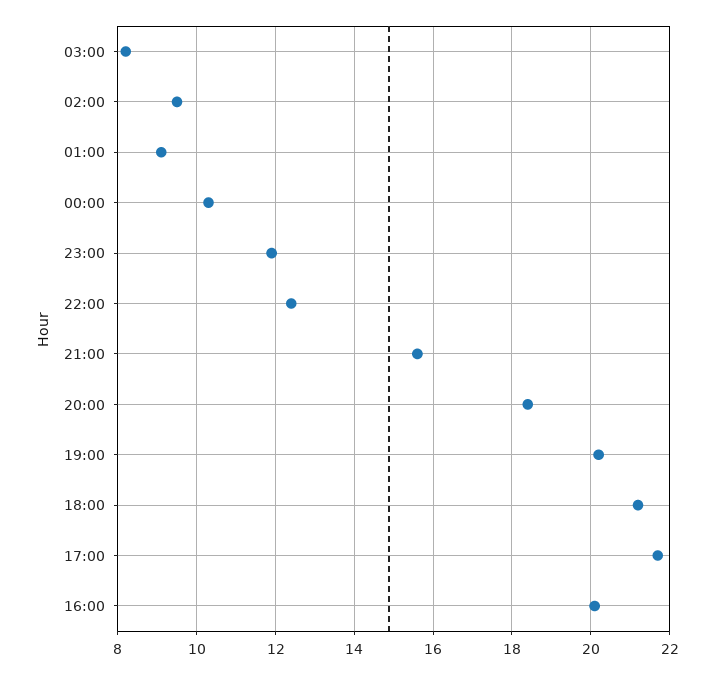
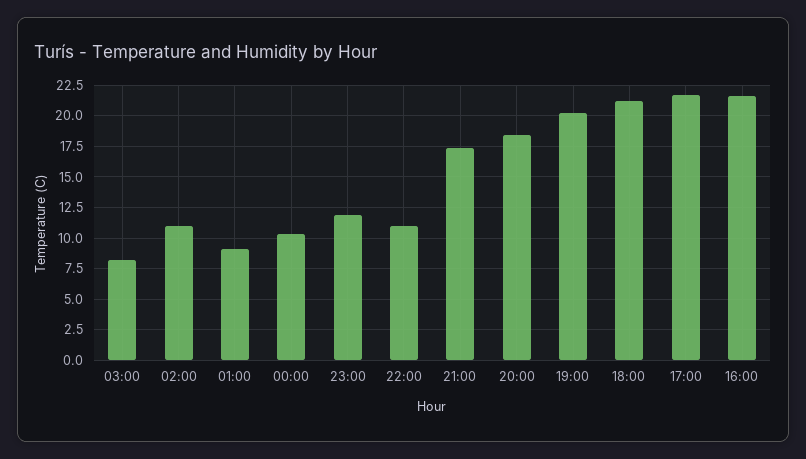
  {
    "03:00": 8,
-   "02:00": 9.5,
+   "02:00": 11,
    "01:00": 9,
    "00:00": 10.5,
    "23:00": 12,
-   "22:00": 12.5,
+   "22:00": 11,
-   "21:00": 15.5,
+   "21:00": 17.5,
    "20:00": 18.5,
    "19:00": 20,
    "18:00": 21,
    "17:00": 21.5,
-   "16:00": 20
+   "16:00": 21.5
  }

